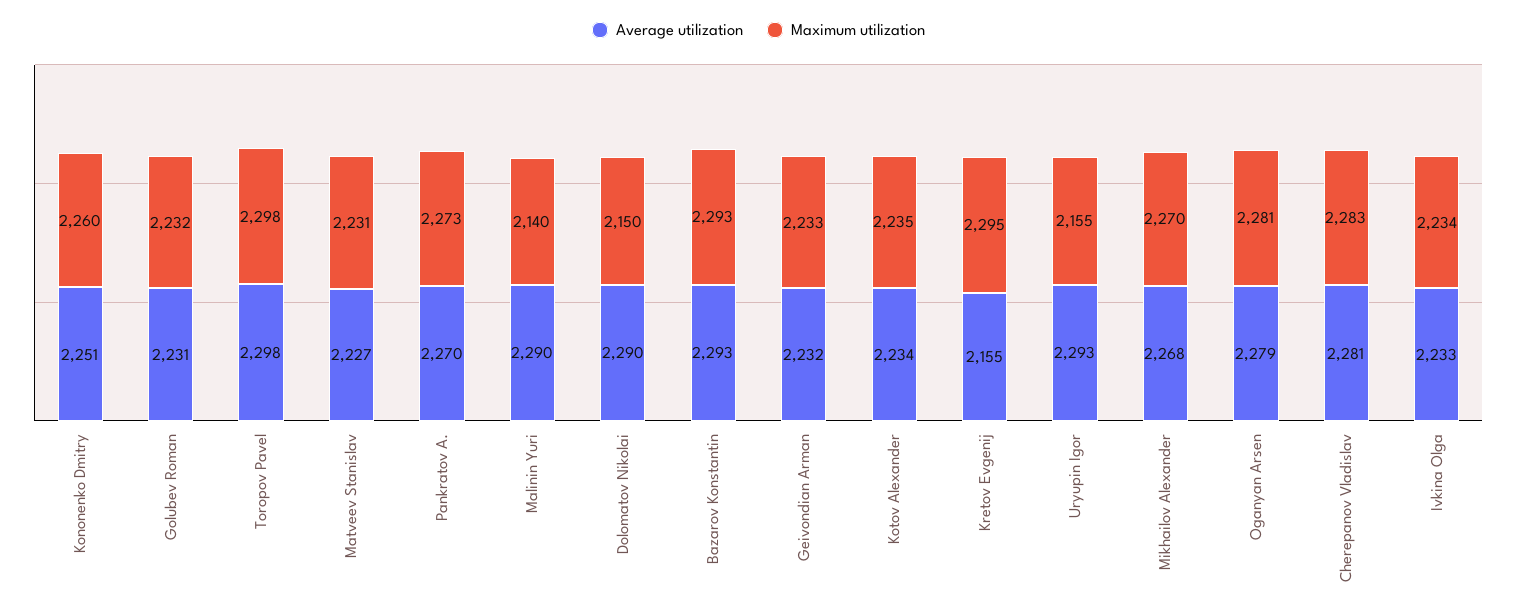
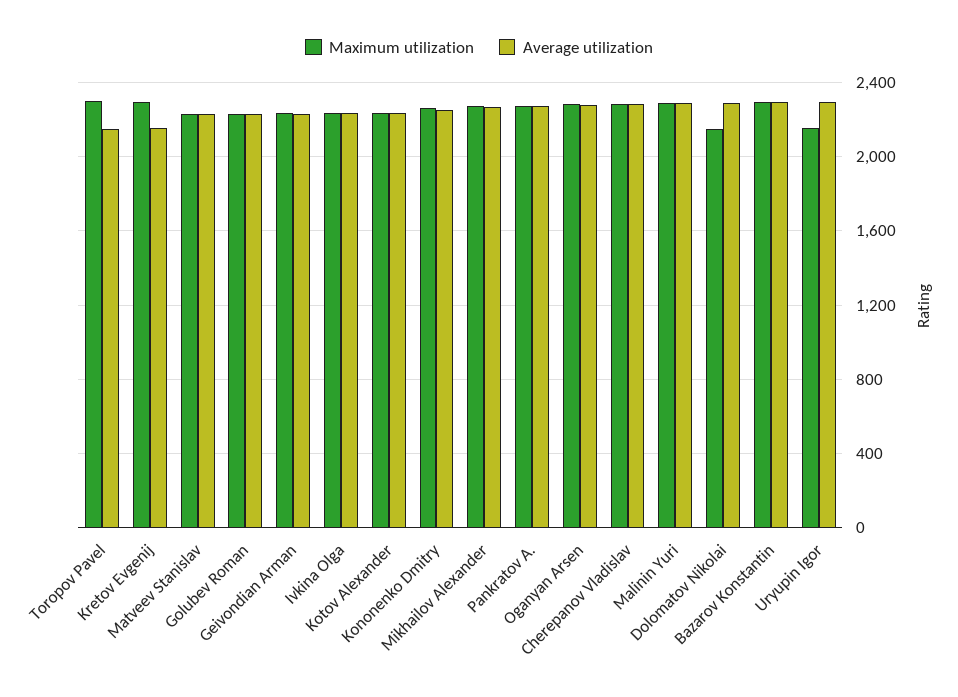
  {
    "Average utilization": {
      "Kononenko Dmitry": 2251,
      "Golubev Roman": 2231,
-     "Toropov Pavel": 2298,
+     "Toropov Pavel": 2150,
      "Matveev Stanislav": 2227,
      "Pankratov A.": 2270,
      "Malinin Yuri": 2290,
      "Dolomatov Nikolai": 2290,
      "Bazarov Konstantin": 2293,
      "Geivondian Arman": 2232,
      "Kotov Alexander": 2234,
      "Kretov Evgenij": 2155,
      "Uryupin Igor": 2293,
      "Mikhailov Alexander": 2268,
      "Oganyan Arsen": 2279,
      "Cherepanov Vladislav": 2281,
      "Ivkina Olga": 2233
    },
    "Maximum utilization": {
      "Kononenko Dmitry": 2260,
      "Golubev Roman": 2232,
      "Toropov Pavel": 2298,
      "Matveev Stanislav": 2231,
      "Pankratov A.": 2273,
-     "Malinin Yuri": 2140,
+     "Malinin Yuri": 2300,
      "Dolomatov Nikolai": 2150,
      "Bazarov Konstantin": 2293,
      "Geivondian Arman": 2233,
      "Kotov Alexander": 2235,
      "Kretov Evgenij": 2295,
      "Uryupin Igor": 2155,
      "Mikhailov Alexander": 2270,
      "Oganyan Arsen": 2281,
      "Cherepanov Vladislav": 2283,
      "Ivkina Olga": 2234
    }
  }

